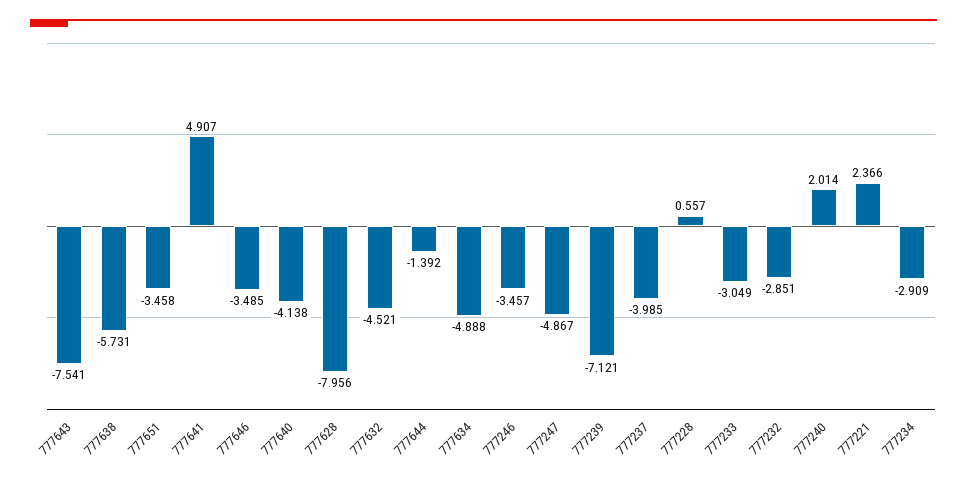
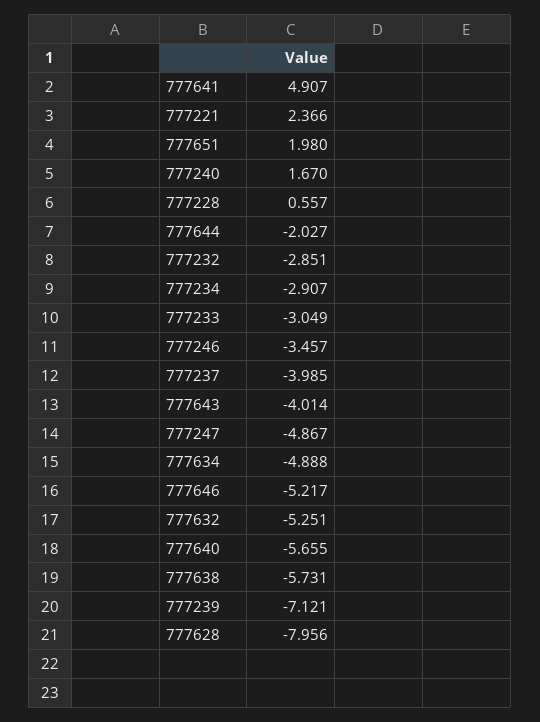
  {
-   "777643": -7.541,
+   "777643": -4.014,
    "777638": -5.731,
-   "777651": -3.458,
+   "777651": 1.98,
    "777641": 4.907,
-   "777646": -3.485,
+   "777646": -5.217,
-   "777640": -4.138,
+   "777640": -5.655,
    "777628": -7.956,
-   "777632": -4.521,
+   "777632": -5.251,
-   "777644": -1.392,
+   "777644": -2.027,
    "777634": -4.888,
    "777246": -3.457,
    "777247": -4.867,
    "777239": -7.121,
    "777237": -3.985,
    "777228": 0.557,
    "777233": -3.049,
    "777232": -2.851,
-   "777240": 2.014,
+   "777240": 1.67,
    "777221": 2.366,
-   "777234": -2.909
+   "777234": -2.907
  }

